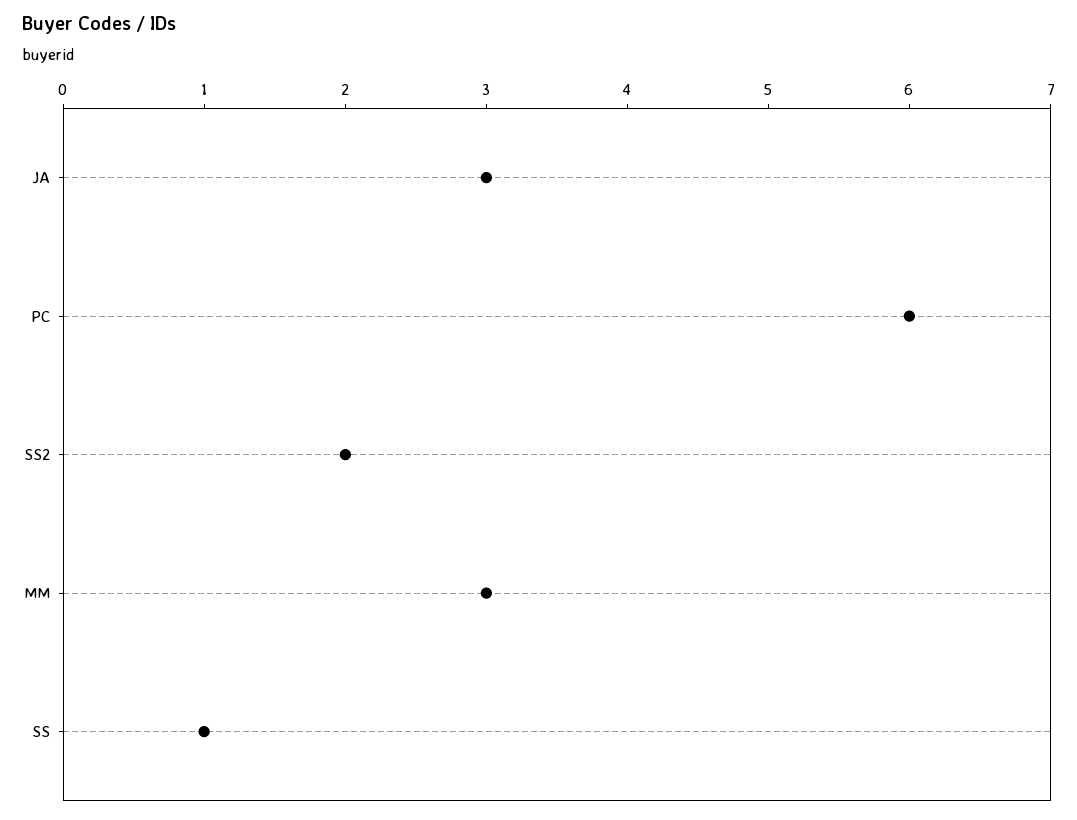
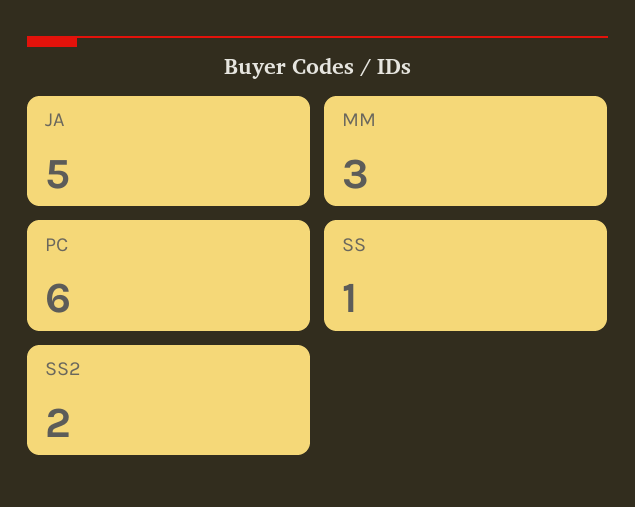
  {
-   "JA": 3,
+   "JA": 5,
    "PC": 6,
    "SS2": 2,
    "MM": 3,
    "SS": 1
  }

